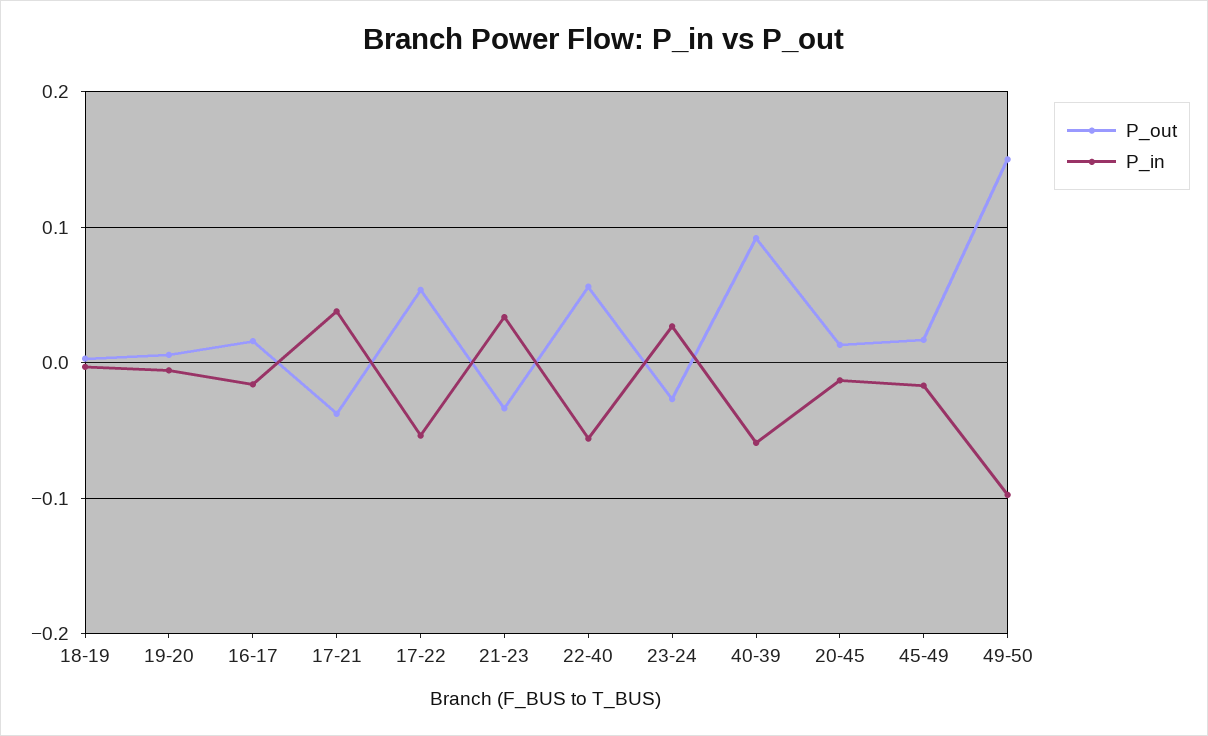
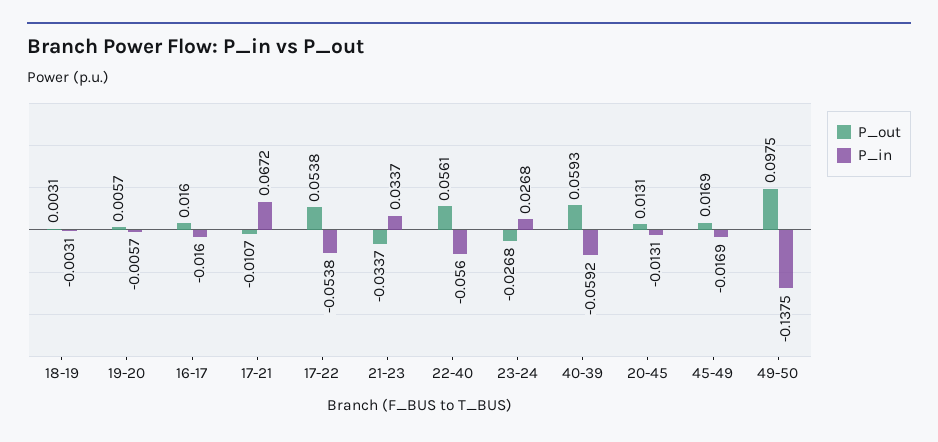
  {
    "P_out": {
      "18-19": 0.0031,
      "19-20": 0.0057,
      "16-17": 0.016,
-     "17-21": -0.04,
+     "17-21": -0.0107,
      "17-22": 0.0538,
      "21-23": -0.0337,
      "22-40": 0.0561,
      "23-24": -0.0268,
-     "40-39": 0.09,
+     "40-39": 0.0593,
      "20-45": 0.0131,
      "45-49": 0.0169,
-     "49-50": 0.15
+     "49-50": 0.0975
    },
    "P_in": {
      "18-19": -0.0031,
      "19-20": -0.0057,
      "16-17": -0.016,
-     "17-21": 0.04,
+     "17-21": 0.0672,
      "17-22": -0.0538,
      "21-23": 0.0337,
      "22-40": -0.056,
      "23-24": 0.0268,
      "40-39": -0.0592,
      "20-45": -0.0131,
      "45-49": -0.0169,
-     "49-50": -0.1
+     "49-50": -0.1375
    }
  }

